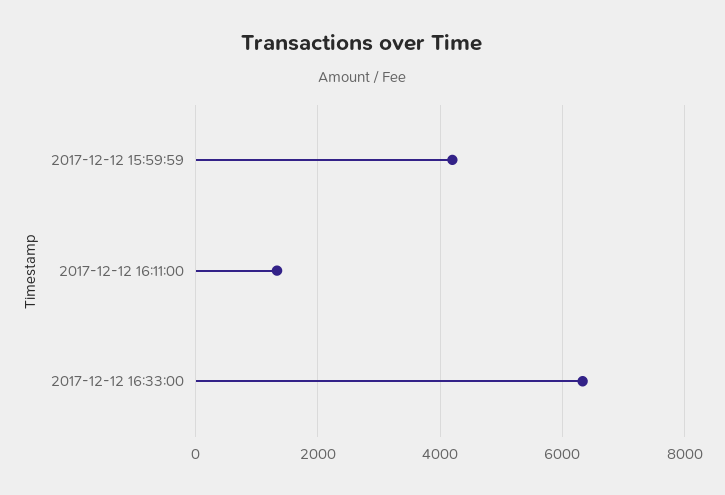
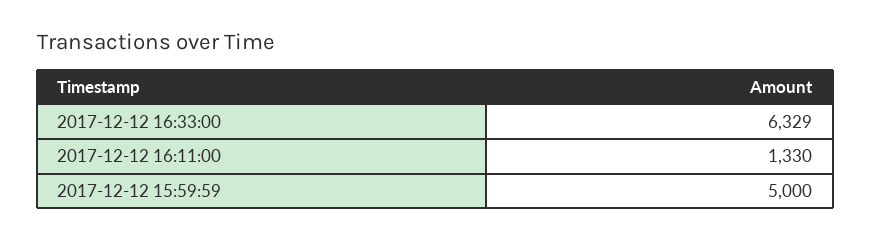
  {
-   "2017-12-12 15:59:59": 4200,
+   "2017-12-12 15:59:59": 5000,
    "2017-12-12 16:11:00": 1330,
    "2017-12-12 16:33:00": 6329
  }

